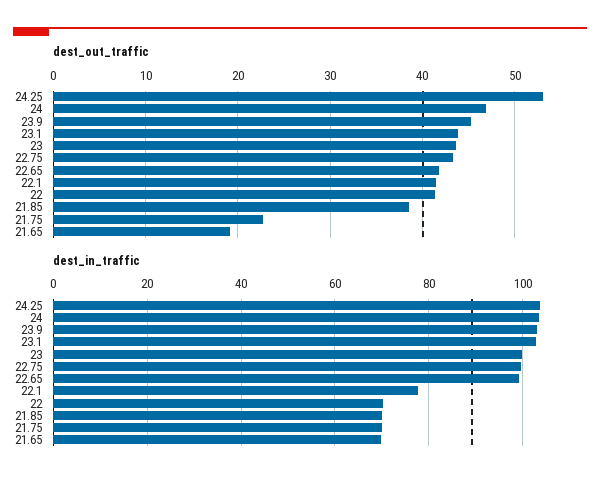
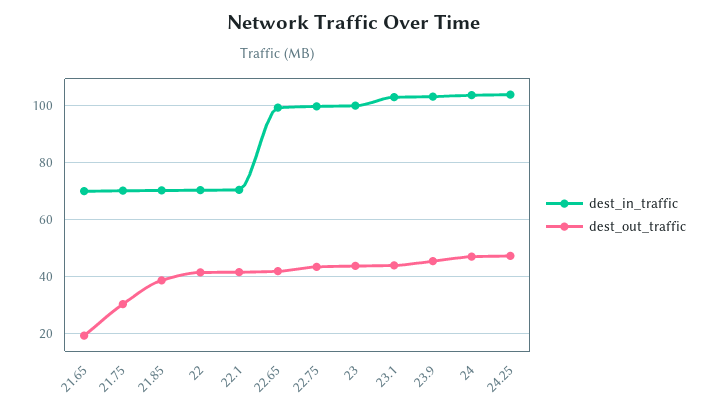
  {
    "dest_out_traffic": {
-     "24.25": 53,
+     "24.25": 47.5,
      "24": 47,
      "23.9": 45,
      "23.1": 44,
      "23": 44,
      "22.75": 43,
      "22.65": 42,
      "22.1": 41,
      "22": 41,
      "21.85": 39,
-     "21.75": 23,
+     "21.75": 30,
      "21.65": 19
    },
    "dest_in_traffic": {
      "24.25": 104,
      "24": 104,
      "23.9": 104,
      "23.1": 102,
      "23": 100,
      "22.75": 100,
      "22.65": 100,
-     "22.1": 78,
+     "22.1": 70,
      "22": 70,
      "21.85": 70,
      "21.75": 70,
      "21.65": 70
    }
  }

